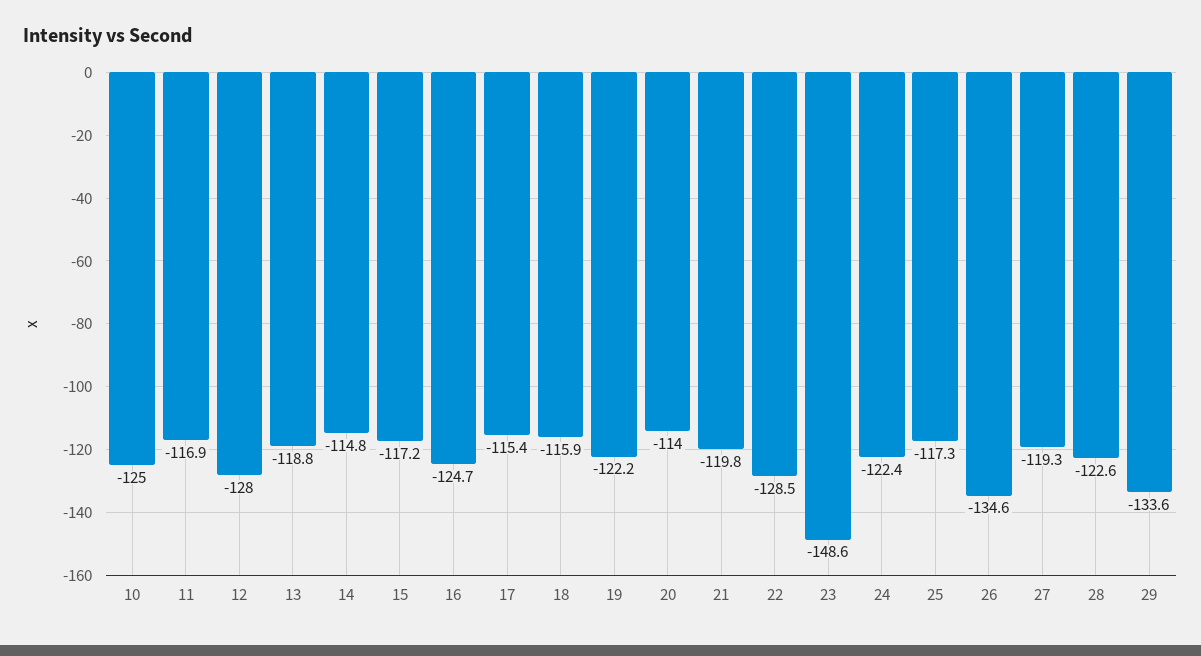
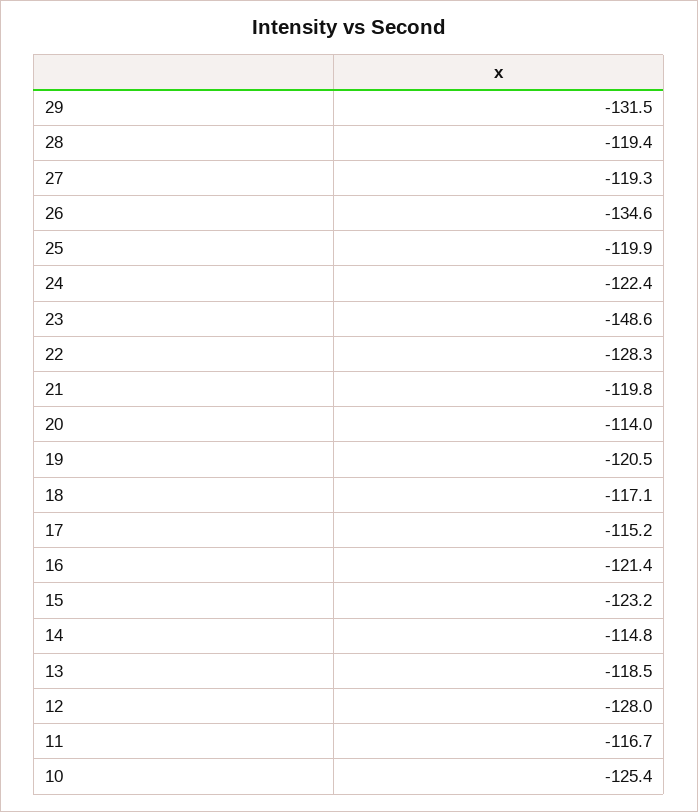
  {
-   "10": -125,
+   "10": -125.4,
-   "11": -116.9,
+   "11": -116.7,
    "12": -128,
-   "13": -118.8,
+   "13": -118.5,
    "14": -114.8,
-   "15": -117.2,
+   "15": -123.2,
-   "16": -124.7,
+   "16": -121.4,
-   "17": -115.4,
+   "17": -115.2,
-   "18": -115.9,
+   "18": -117.1,
-   "19": -122.2,
+   "19": -120.5,
    "20": -114,
    "21": -119.8,
-   "22": -128.5,
+   "22": -128.3,
    "23": -148.6,
    "24": -122.4,
-   "25": -117.3,
+   "25": -119.9,
    "26": -134.6,
    "27": -119.3,
-   "28": -122.6,
+   "28": -119.4,
-   "29": -133.6
+   "29": -131.5
  }

